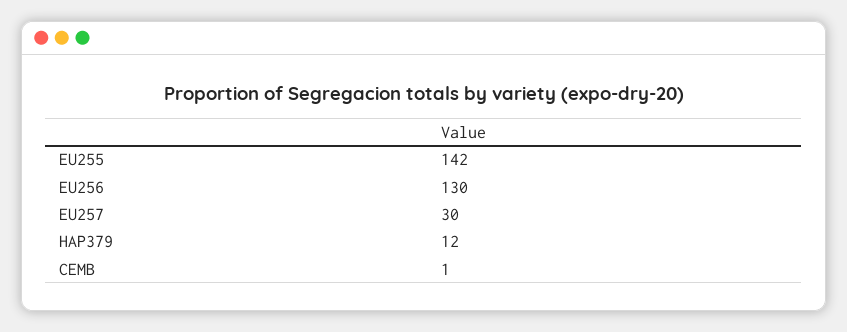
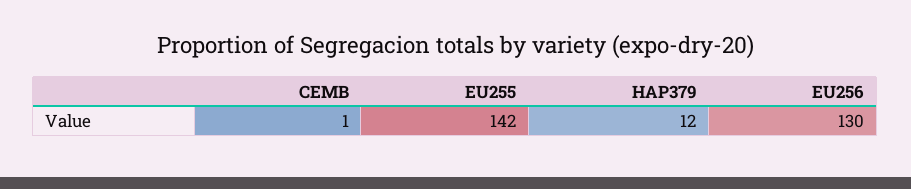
  {
    "EU255": 142,
    "EU256": 130,
-   "EU257": 30,
    "HAP379": 12,
    "CEMB": 1
  }

